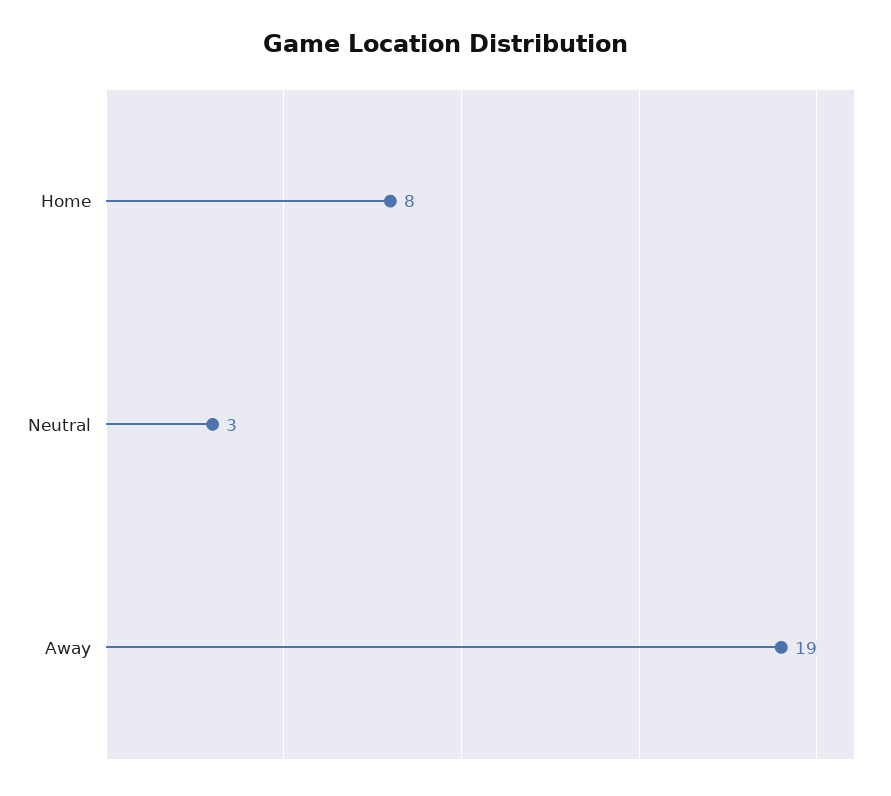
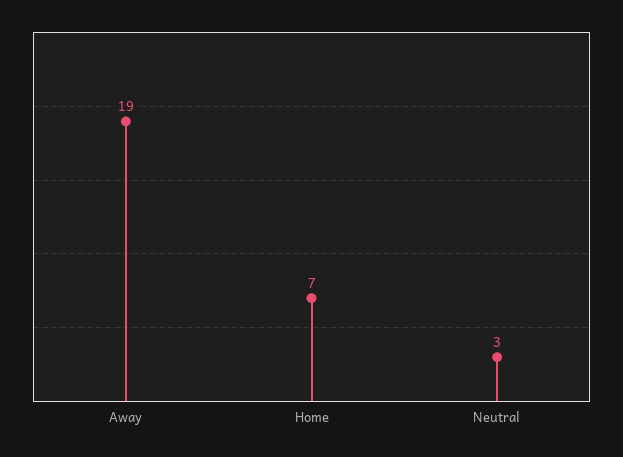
  {
-   "Home": 8,
+   "Home": 7,
    "Neutral": 3,
    "Away": 19
  }

